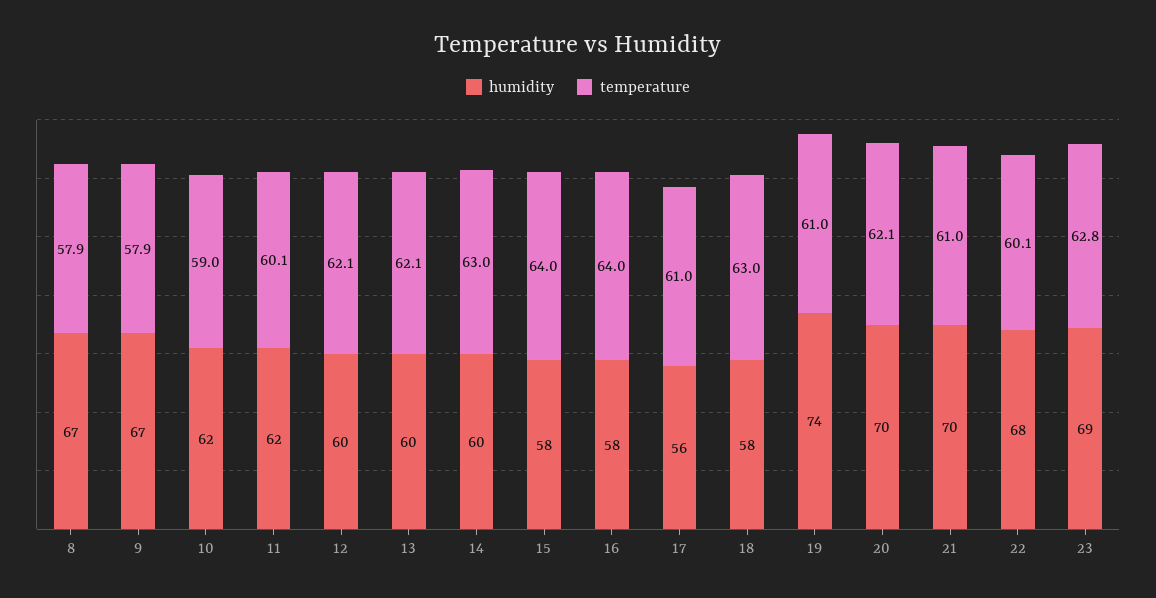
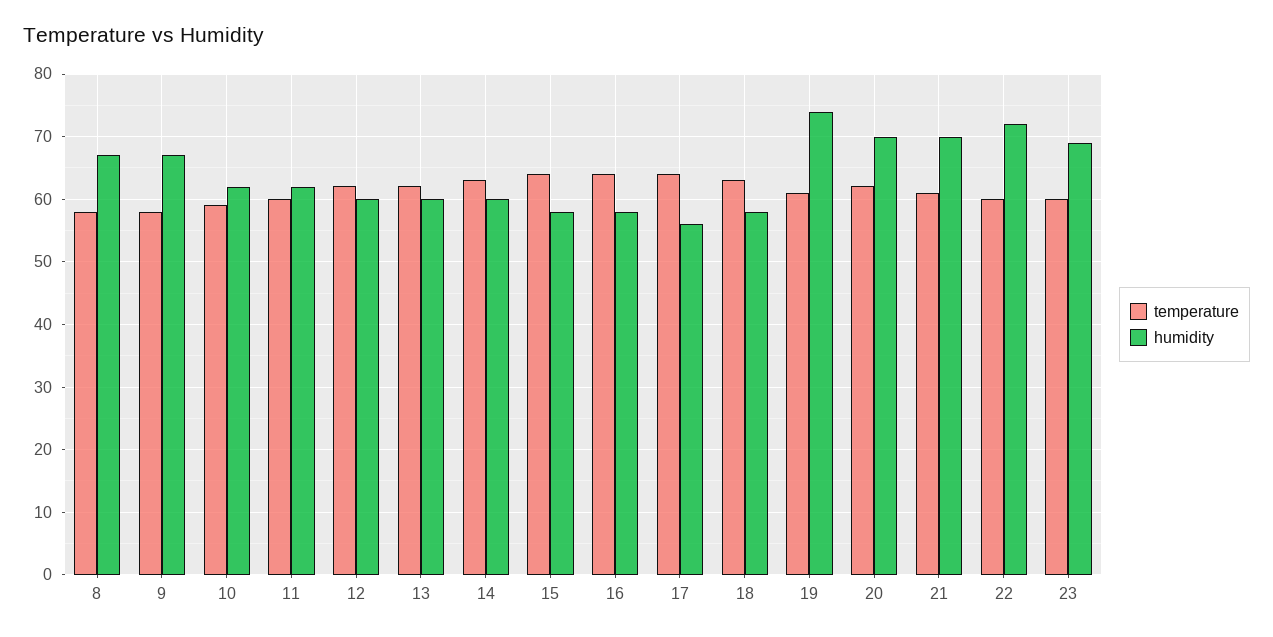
  {
    "humidity": {
      "8": 67,
      "9": 67,
      "10": 62,
      "11": 62,
      "12": 60,
      "13": 60,
      "14": 60,
      "15": 58,
      "16": 58,
      "17": 56,
      "18": 58,
      "19": 74,
      "20": 70,
      "21": 70,
-     "22": 68,
+     "22": 72,
      "23": 69
    },
    "temperature": {
      "8": 57.9,
      "9": 57.9,
      "10": 59,
      "11": 60.1,
      "12": 62.1,
      "13": 62.1,
      "14": 63,
      "15": 64,
      "16": 64,
-     "17": 61,
+     "17": 64,
      "18": 63,
      "19": 61,
      "20": 62.1,
      "21": 61,
      "22": 60.1,
-     "23": 62.8
+     "23": 60
    }
  }

